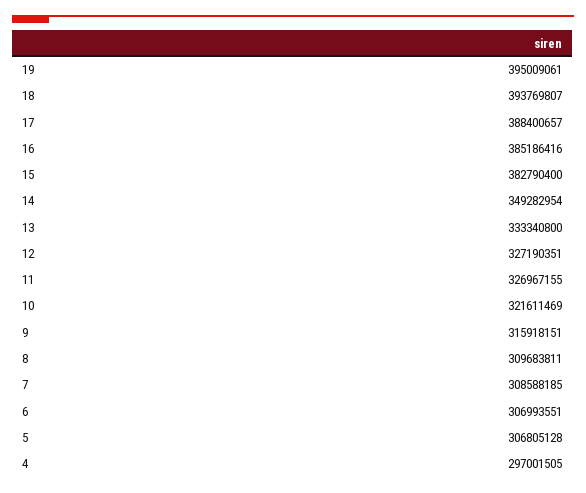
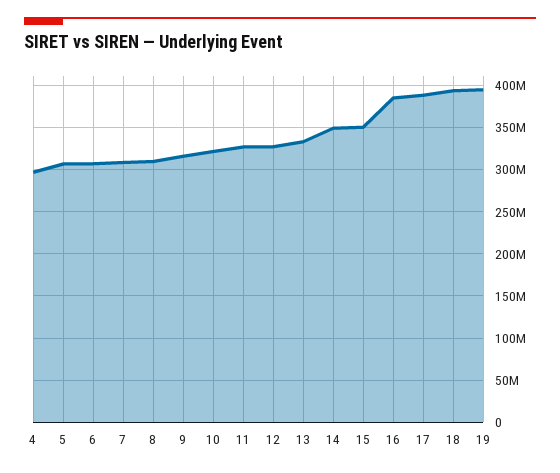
  {
    "19": 395009061,
    "18": 393769807,
    "17": 388400657,
    "16": 385186416,
-   "15": 382790400,
+   "15": 350000000,
    "14": 349282954,
    "13": 333340800,
    "12": 327190351,
    "11": 326967155,
    "10": 321611469,
    "9": 315918151,
    "8": 309683811,
    "7": 308588185,
    "6": 306993551,
    "5": 306805128,
    "4": 297001505
  }

